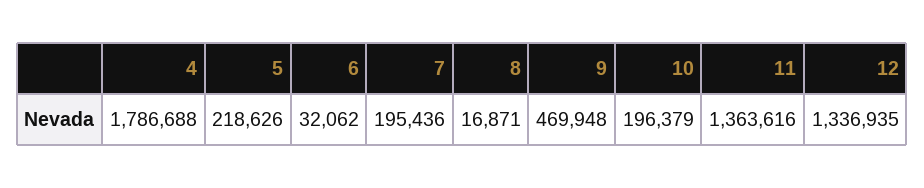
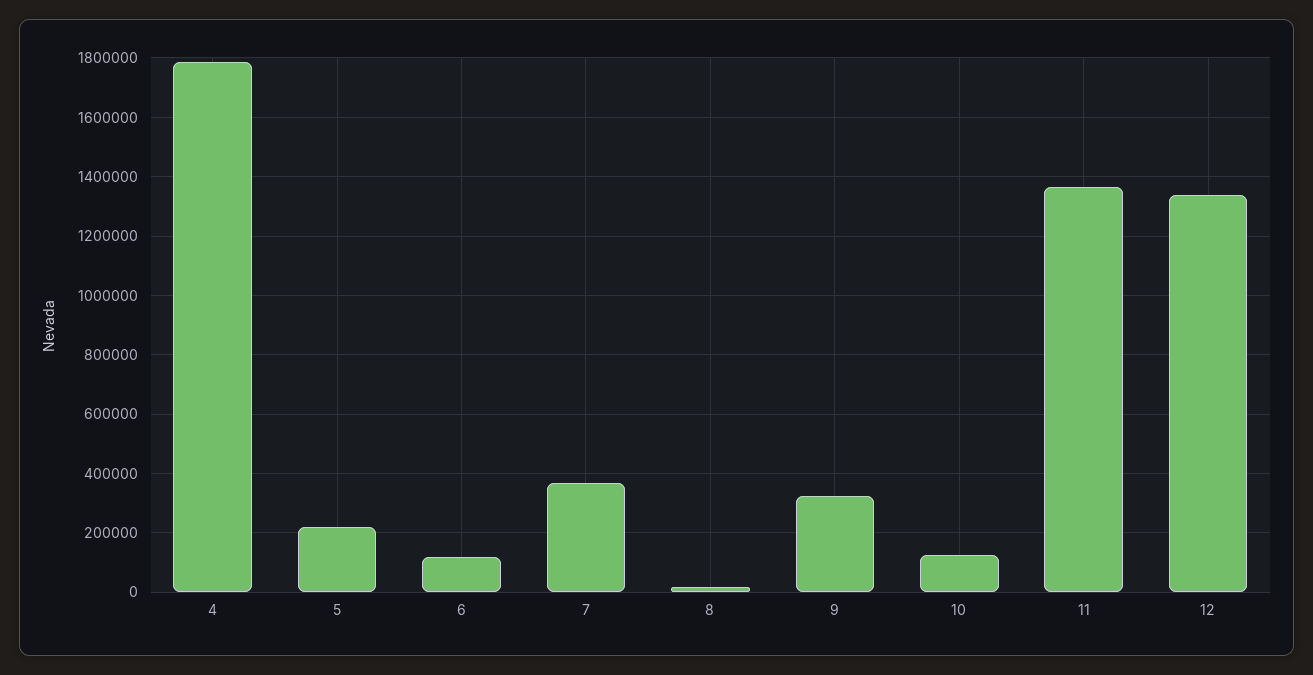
  {
    "4": 1786688,
    "5": 218626,
-   "6": 32062,
+   "6": 125000,
-   "7": 195436,
+   "7": 375000,
    "8": 16871,
-   "9": 469948,
+   "9": 325000,
-   "10": 196379,
+   "10": 125000,
    "11": 1363616,
    "12": 1336935
  }

